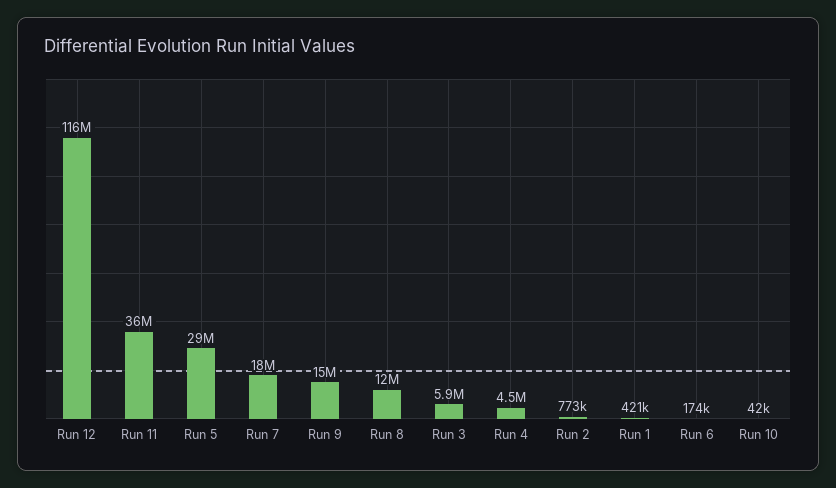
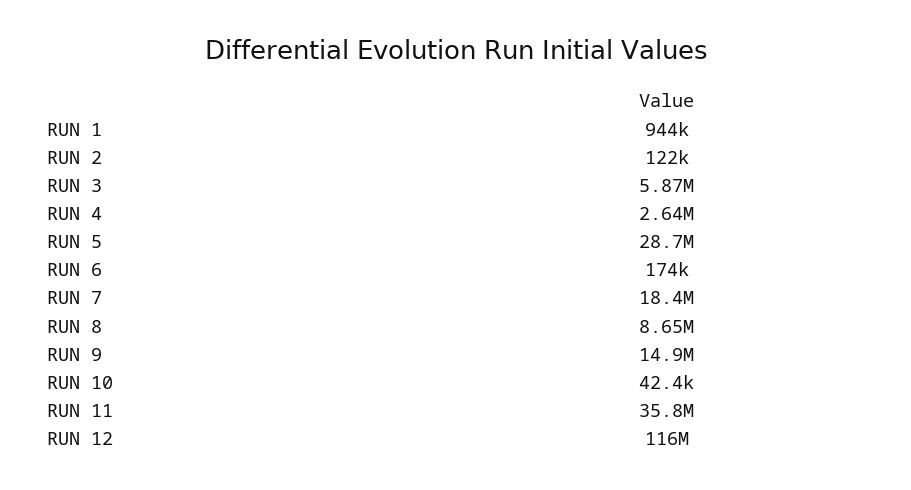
  {
    "Run 12": 116000000,
    "Run 11": 35800000,
    "Run 5": 28700000,
    "Run 7": 18400000,
    "Run 9": 14900000,
-   "Run 8": 12000000,
+   "Run 8": 8650000,
    "Run 3": 5870000,
-   "Run 4": 4500000,
+   "Run 4": 2640000,
-   "Run 2": 773000,
+   "Run 2": 122000,
-   "Run 1": 421000,
+   "Run 1": 944000,
    "Run 6": 174000,
    "Run 10": 42400
  }

